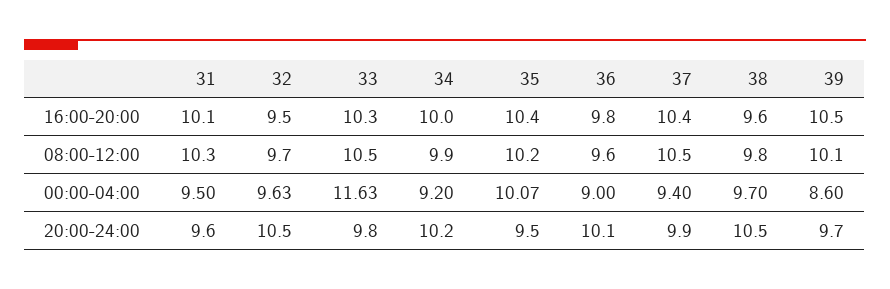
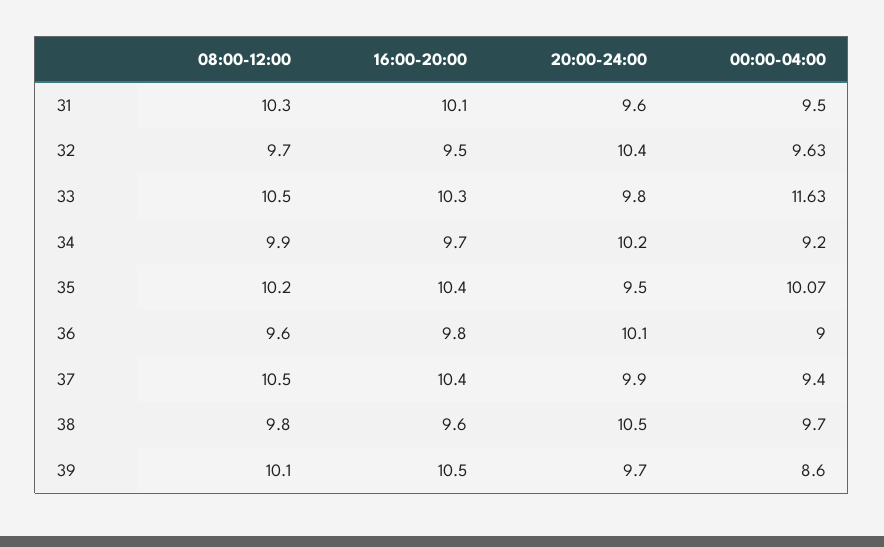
  {
    "31": {
      "16:00-20:00": 10.1,
      "08:00-12:00": 10.3,
      "00:00-04:00": 9.5,
      "20:00-24:00": 9.6
    },
    "32": {
      "16:00-20:00": 9.5,
      "08:00-12:00": 9.7,
      "00:00-04:00": 9.63,
-     "20:00-24:00": 10.5
+     "20:00-24:00": 10.4
    },
    "33": {
      "16:00-20:00": 10.3,
      "08:00-12:00": 10.5,
      "00:00-04:00": 11.63,
      "20:00-24:00": 9.8
    },
    "34": {
-     "16:00-20:00": 10,
+     "16:00-20:00": 9.7,
      "08:00-12:00": 9.9,
      "00:00-04:00": 9.2,
      "20:00-24:00": 10.2
    },
    "35": {
      "16:00-20:00": 10.4,
      "08:00-12:00": 10.2,
      "00:00-04:00": 10.07,
      "20:00-24:00": 9.5
    },
    "36": {
      "16:00-20:00": 9.8,
      "08:00-12:00": 9.6,
      "00:00-04:00": 9,
      "20:00-24:00": 10.1
    },
    "37": {
      "16:00-20:00": 10.4,
      "08:00-12:00": 10.5,
      "00:00-04:00": 9.4,
      "20:00-24:00": 9.9
    },
    "38": {
      "16:00-20:00": 9.6,
      "08:00-12:00": 9.8,
      "00:00-04:00": 9.7,
      "20:00-24:00": 10.5
    },
    "39": {
      "16:00-20:00": 10.5,
      "08:00-12:00": 10.1,
      "00:00-04:00": 8.6,
      "20:00-24:00": 9.7
    }
  }

